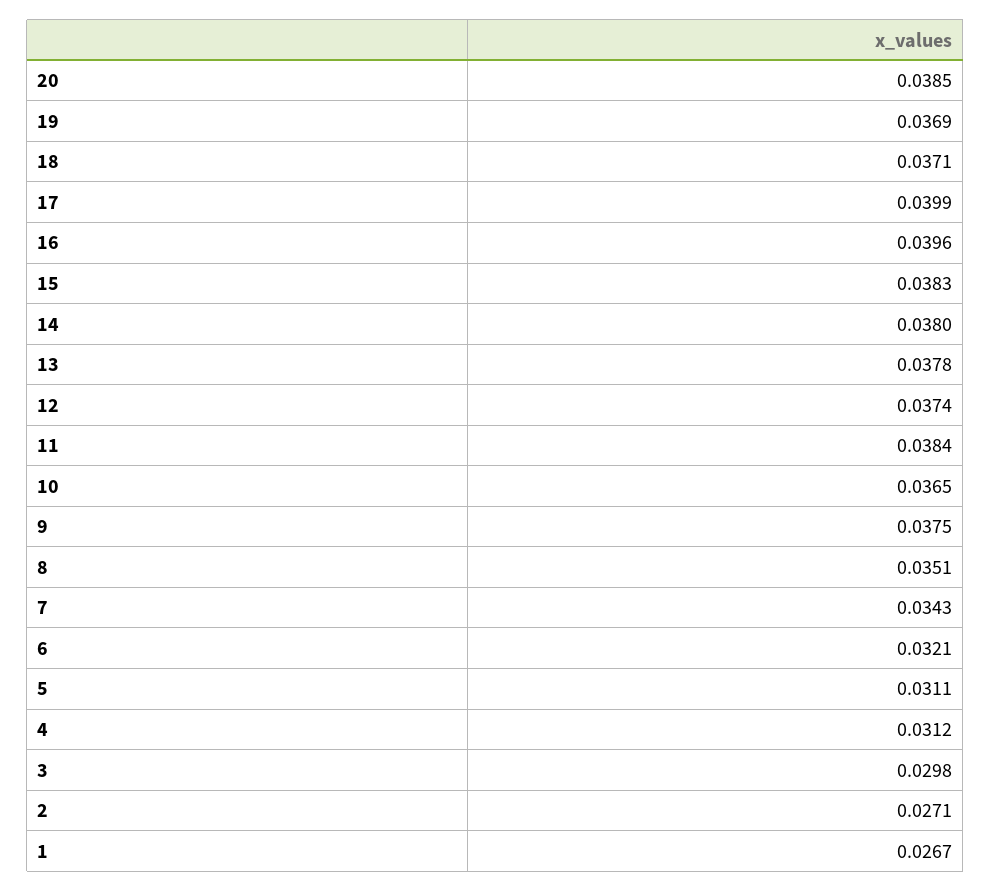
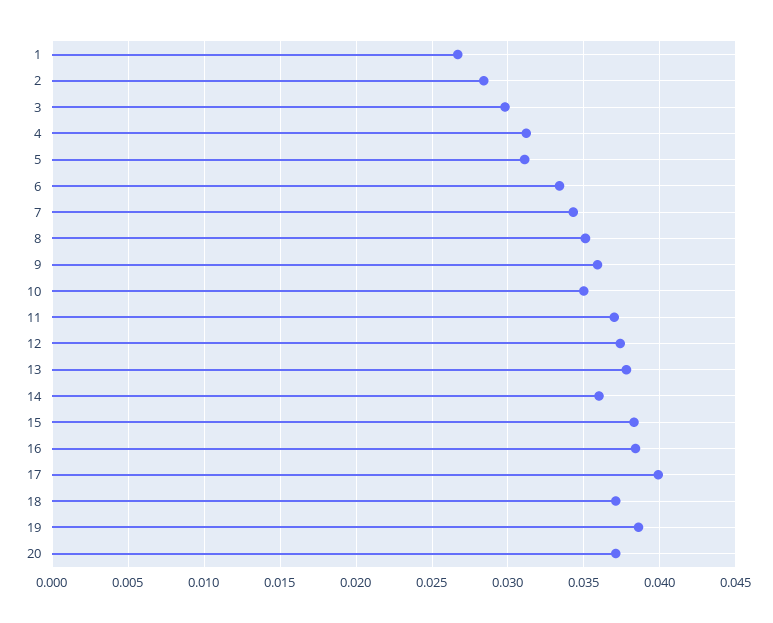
  {
-   "20": 0.0385,
+   "20": 0.037,
-   "19": 0.0369,
+   "19": 0.0385,
    "18": 0.0371,
    "17": 0.0399,
-   "16": 0.0396,
+   "16": 0.0385,
    "15": 0.0383,
-   "14": 0.038,
+   "14": 0.036,
    "13": 0.0378,
    "12": 0.0374,
-   "11": 0.0384,
+   "11": 0.037,
-   "10": 0.0365,
+   "10": 0.035,
-   "9": 0.0375,
+   "9": 0.036,
    "8": 0.0351,
    "7": 0.0343,
-   "6": 0.0321,
+   "6": 0.0335,
    "5": 0.0311,
    "4": 0.0312,
    "3": 0.0298,
-   "2": 0.0271,
+   "2": 0.0285,
    "1": 0.0267
  }

